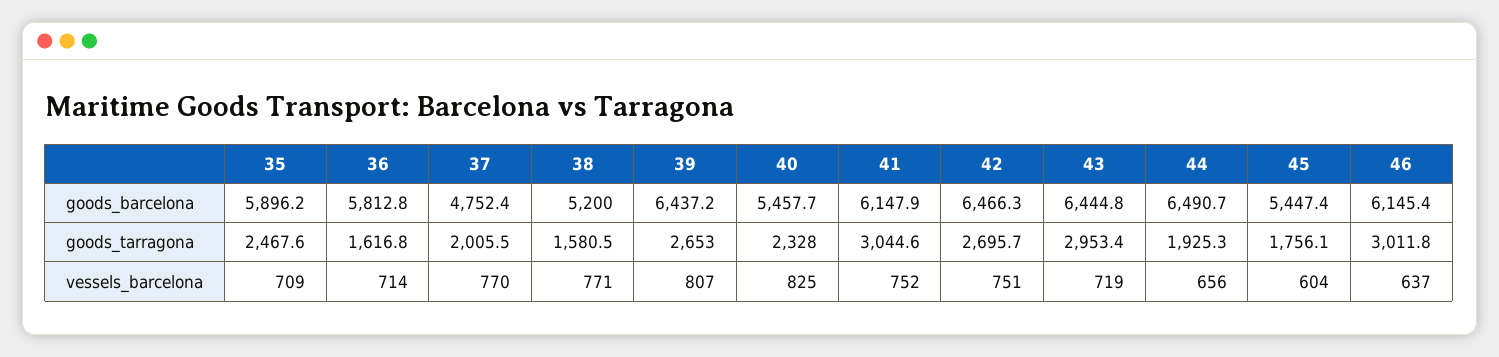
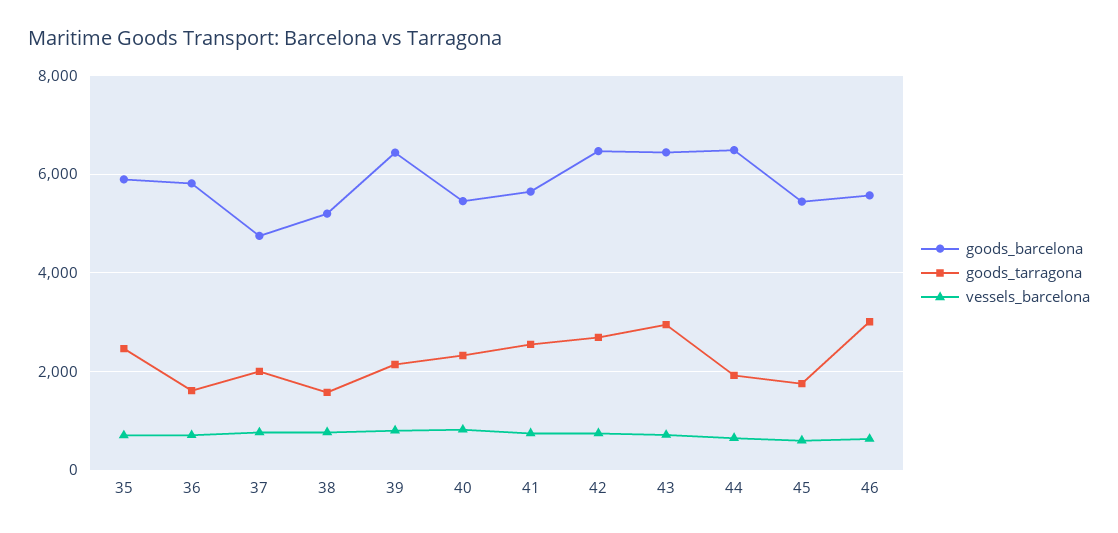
  {
    "goods_barcelona": {
      "35": 5896.2,
      "36": 5812.8,
      "37": 4752.4,
      "38": 5200,
      "39": 6437.2,
      "40": 5457.7,
-     "41": 6147.9,
+     "41": 5600,
      "42": 6466.3,
      "43": 6444.8,
      "44": 6490.7,
      "45": 5447.4,
-     "46": 6145.4
+     "46": 5600
    },
    "goods_tarragona": {
      "35": 2467.6,
      "36": 1616.8,
      "37": 2005.5,
      "38": 1580.5,
-     "39": 2653,
+     "39": 2200,
      "40": 2328,
-     "41": 3044.6,
+     "41": 2600,
      "42": 2695.7,
      "43": 2953.4,
      "44": 1925.3,
      "45": 1756.1,
      "46": 3011.8
    },
    "vessels_barcelona": {
      "35": 709,
      "36": 714,
      "37": 770,
      "38": 771,
      "39": 807,
      "40": 825,
      "41": 752,
      "42": 751,
      "43": 719,
      "44": 656,
      "45": 604,
      "46": 637
    }
  }

